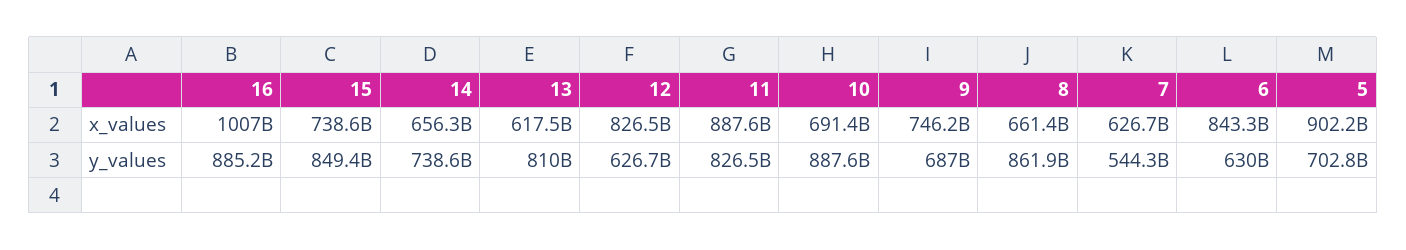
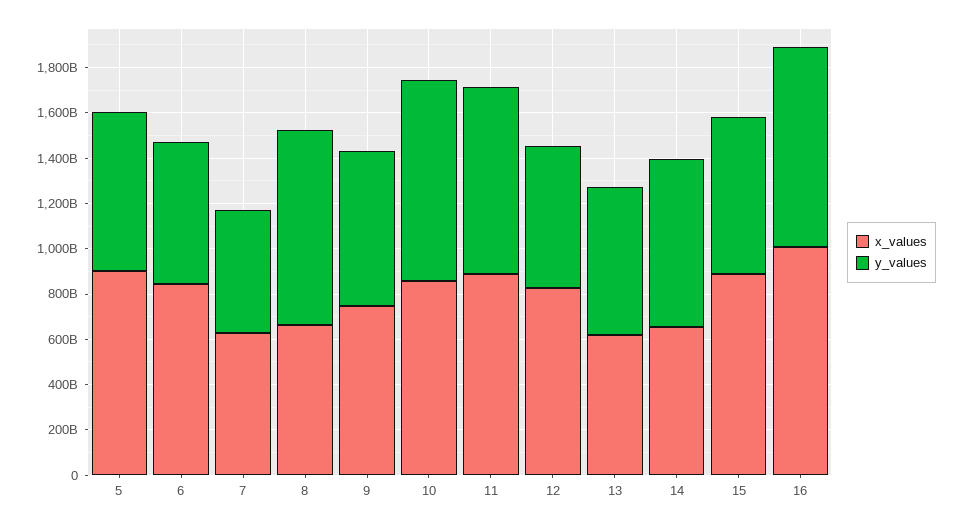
  {
    "x_values": {
      "16": 1007000000000,
-     "15": 738600000000,
+     "15": 900000000000,
      "14": 656300000000,
      "13": 617500000000,
      "12": 826500000000,
      "11": 887600000000,
-     "10": 691400000000,
+     "10": 850000000000,
      "9": 746200000000,
      "8": 661400000000,
      "7": 626700000000,
      "6": 843300000000,
      "5": 902200000000
    },
    "y_values": {
      "16": 885200000000,
-     "15": 849400000000,
+     "15": 700000000000,
      "14": 738600000000,
-     "13": 810000000000,
+     "13": 650000000000,
      "12": 626700000000,
      "11": 826500000000,
      "10": 887600000000,
      "9": 687000000000,
      "8": 861900000000,
      "7": 544300000000,
      "6": 630000000000,
      "5": 702800000000
    }
  }

